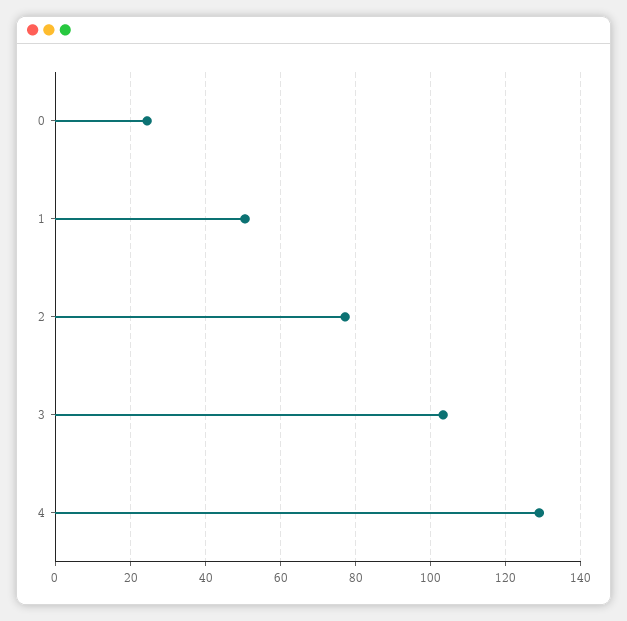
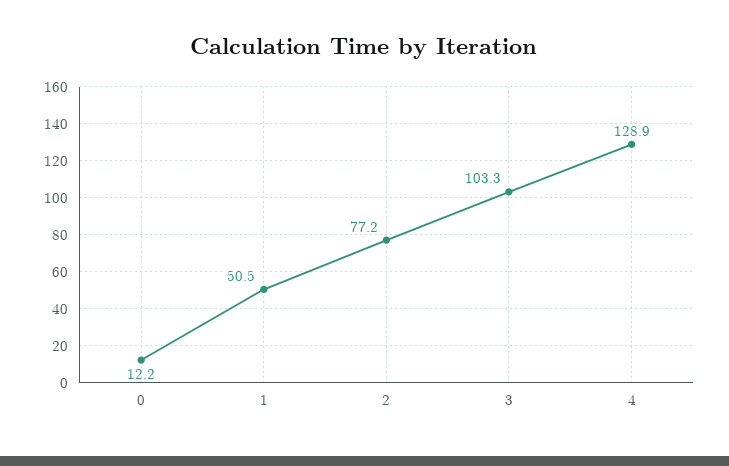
  {
-   "0": 24,
+   "0": 12.2,
    "1": 50.5,
    "2": 77.2,
    "3": 103.3,
    "4": 128.9
  }

